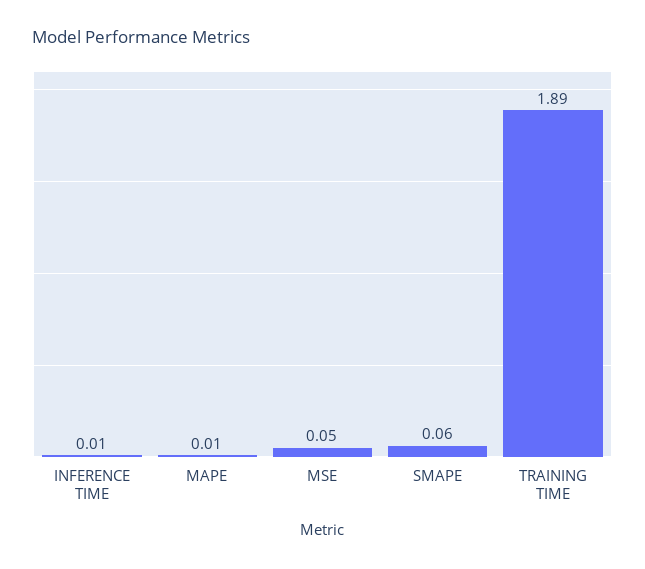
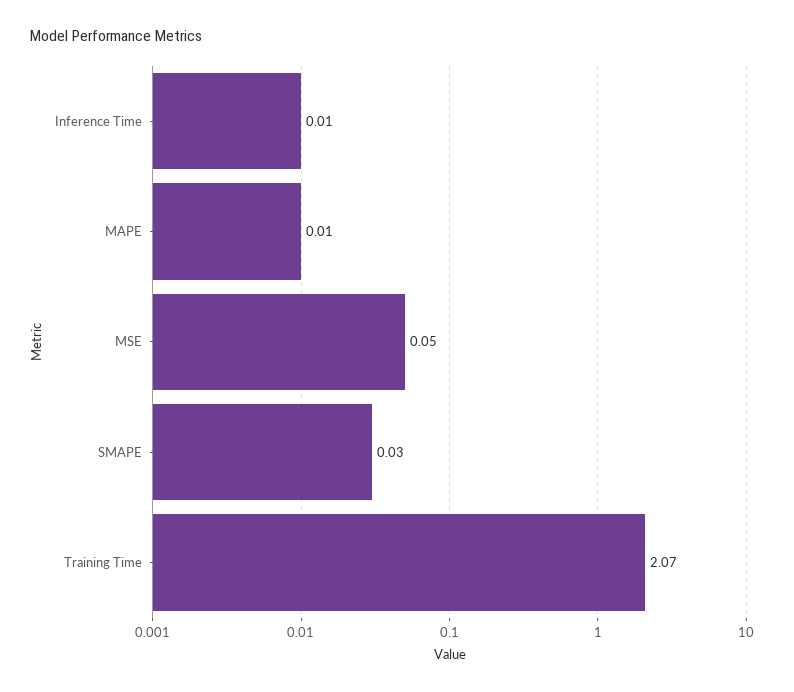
  {
    "INFERENCE TIME": 0.01,
    "MAPE": 0.01,
    "MSE": 0.05,
-   "SMAPE": 0.06,
+   "SMAPE": 0.03,
-   "TRAINING TIME": 1.89
+   "TRAINING TIME": 2.07
  }

